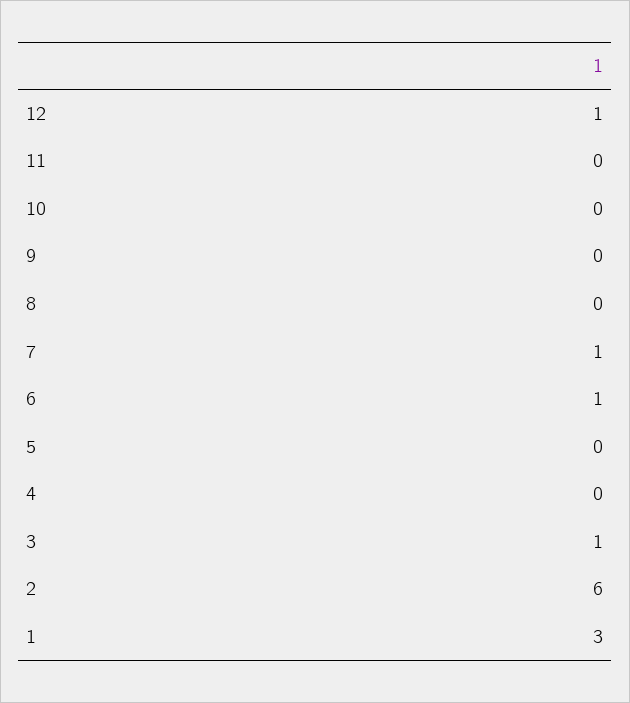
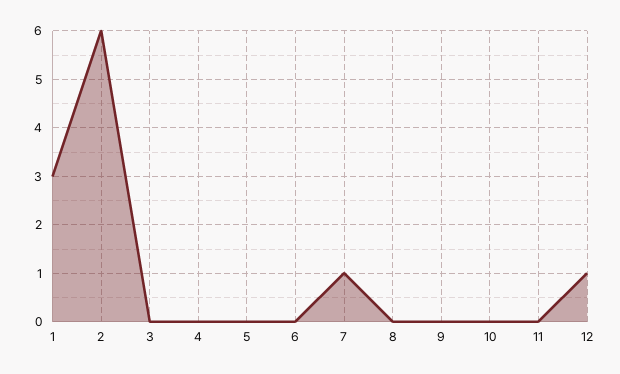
  {
    "12": 1,
    "11": 0,
    "10": 0,
    "9": 0,
    "8": 0,
    "7": 1,
-   "6": 1,
+   "6": 0,
    "5": 0,
    "4": 0,
-   "3": 1,
+   "3": 0,
    "2": 6,
    "1": 3
  }

